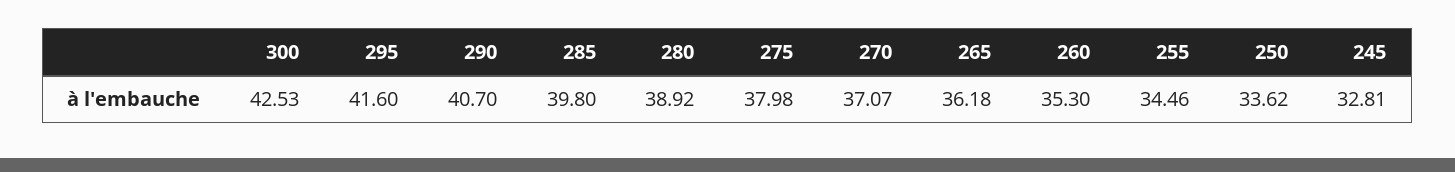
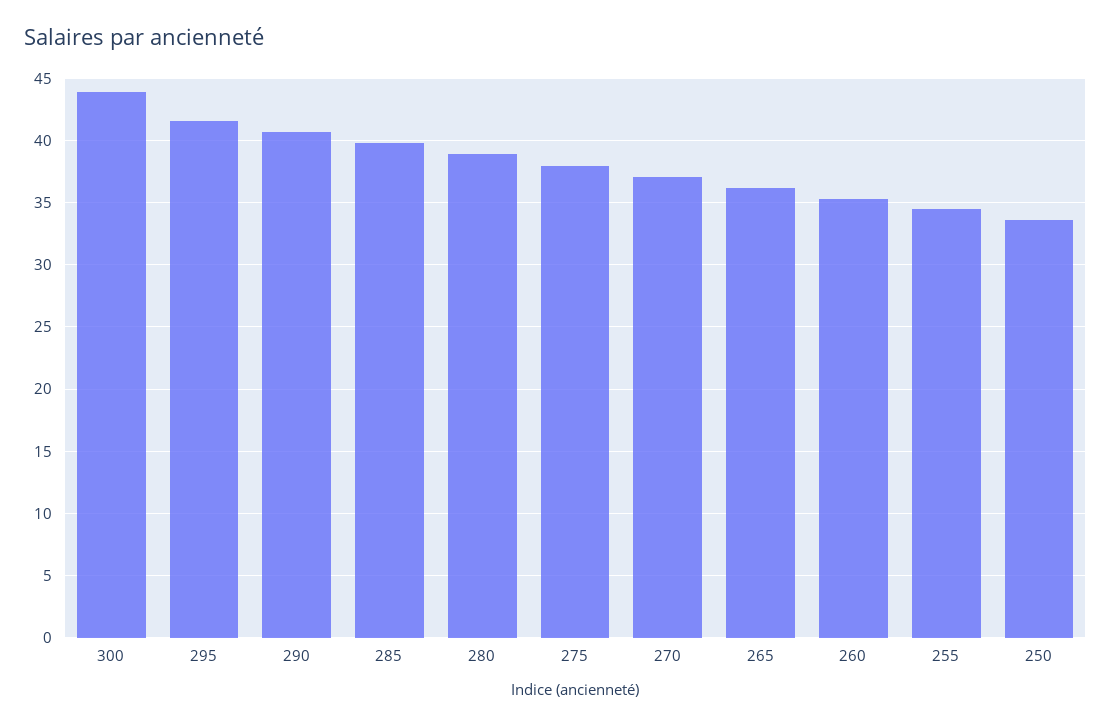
  {
-   "300": 42.53,
+   "300": 44,
    "295": 41.6,
    "290": 40.7,
    "285": 39.8,
    "280": 38.92,
    "275": 37.98,
    "270": 37.07,
    "265": 36.18,
    "260": 35.3,
    "255": 34.46,
-   "250": 33.62,
+   "250": 33.62
-   "245": 32.81
  }

